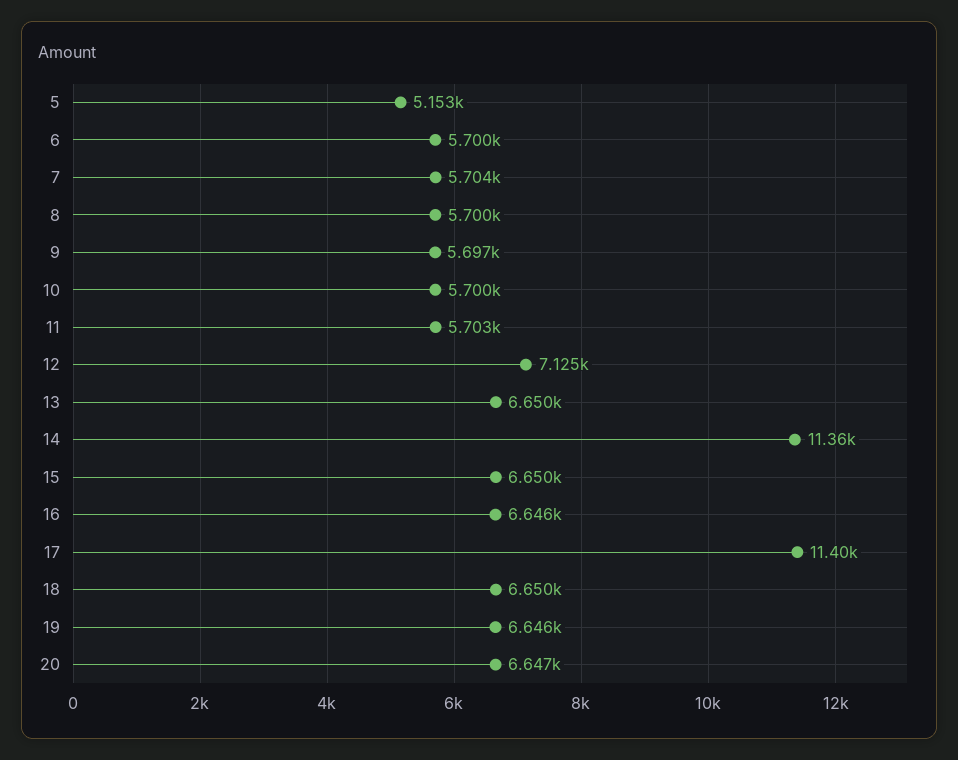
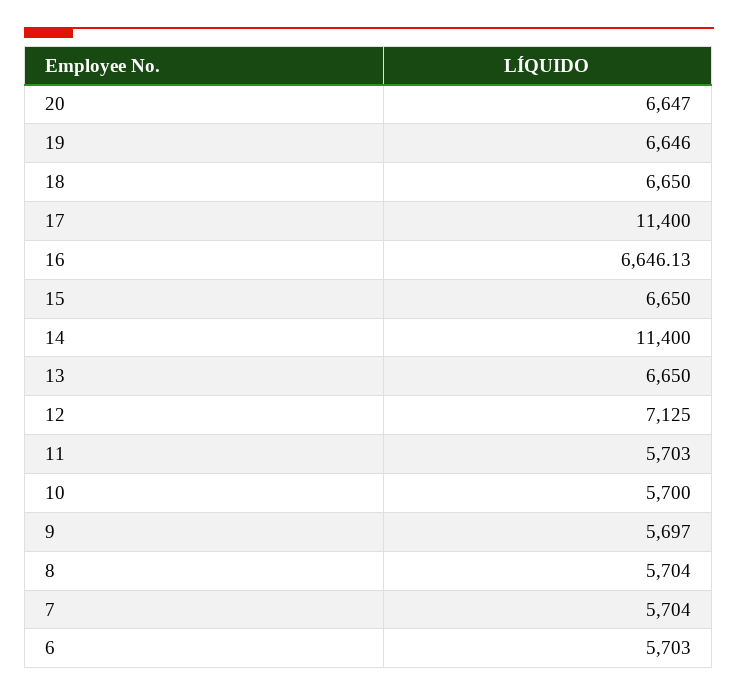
  {
-   "5": 5153,
-   "6": 5700,
+   "6": 5703,
    "7": 5704,
-   "8": 5700,
+   "8": 5704,
    "9": 5697,
    "10": 5700,
    "11": 5703,
    "12": 7125,
    "13": 6650,
-   "14": 11360,
+   "14": 11400,
    "15": 6650,
    "16": 6646.13,
    "17": 11400,
    "18": 6650,
    "19": 6646,
    "20": 6647
  }

